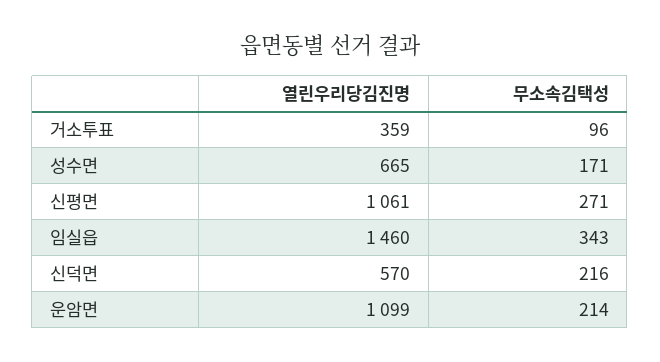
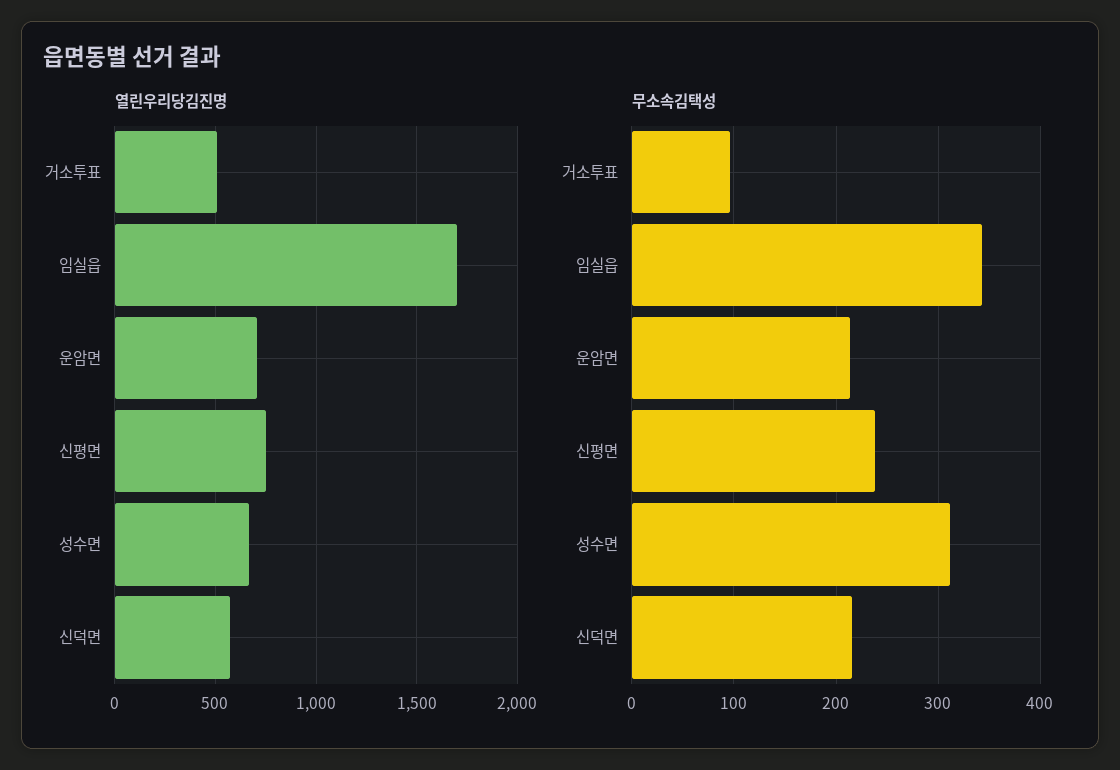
  {
    "열린우리당김진명": {
-     "거소투표": 359,
+     "거소투표": 500,
      "성수면": 665,
-     "신평면": 1061,
+     "신평면": 750,
-     "임실읍": 1460,
+     "임실읍": 1700,
      "신덕면": 570,
-     "운암면": 1099
+     "운암면": 700
    },
    "무소속김택성": {
      "거소투표": 96,
-     "성수면": 171,
+     "성수면": 310,
-     "신평면": 271,
+     "신평면": 240,
      "임실읍": 343,
      "신덕면": 216,
      "운암면": 214
    }
  }

